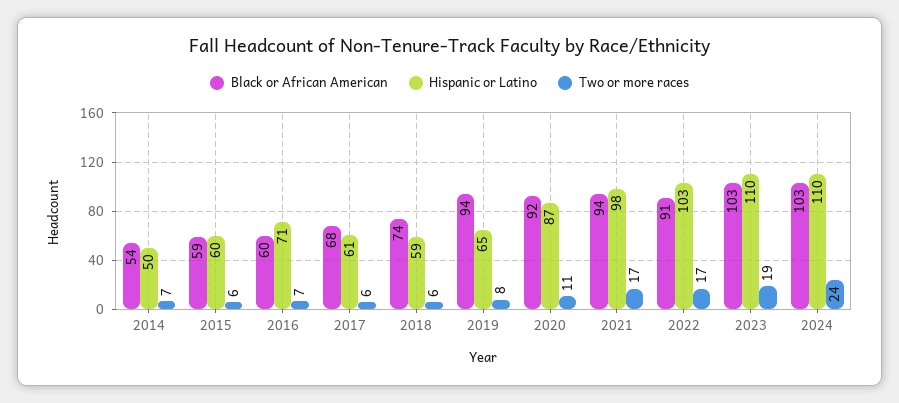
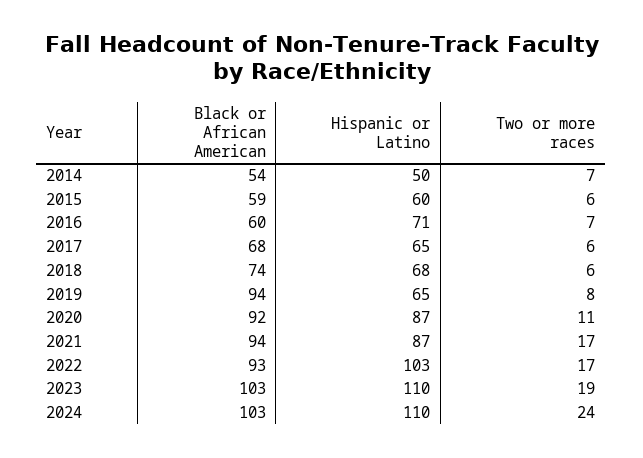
  {
    "Black or African American": {
      "2014": 54,
      "2015": 59,
      "2016": 60,
      "2017": 68,
      "2018": 74,
      "2019": 94,
      "2020": 92,
      "2021": 94,
-     "2022": 91,
+     "2022": 93,
      "2023": 103,
      "2024": 103
    },
    "Hispanic or Latino": {
      "2014": 50,
      "2015": 60,
      "2016": 71,
-     "2017": 61,
+     "2017": 65,
-     "2018": 59,
+     "2018": 68,
      "2019": 65,
      "2020": 87,
-     "2021": 98,
+     "2021": 87,
      "2022": 103,
      "2023": 110,
      "2024": 110
    },
    "Two or more races": {
      "2014": 7,
      "2015": 6,
      "2016": 7,
      "2017": 6,
      "2018": 6,
      "2019": 8,
      "2020": 11,
      "2021": 17,
      "2022": 17,
      "2023": 19,
      "2024": 24
    }
  }

